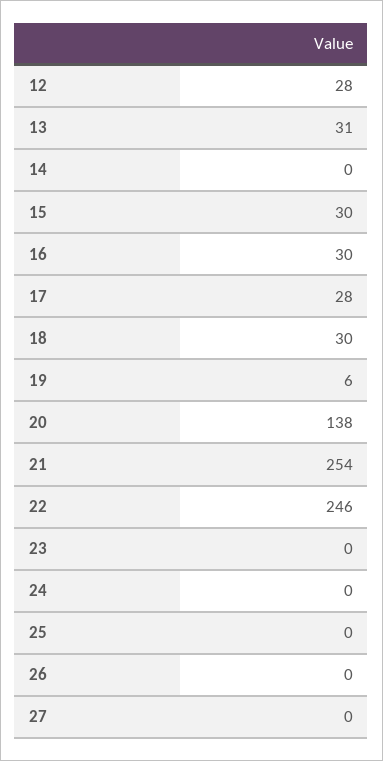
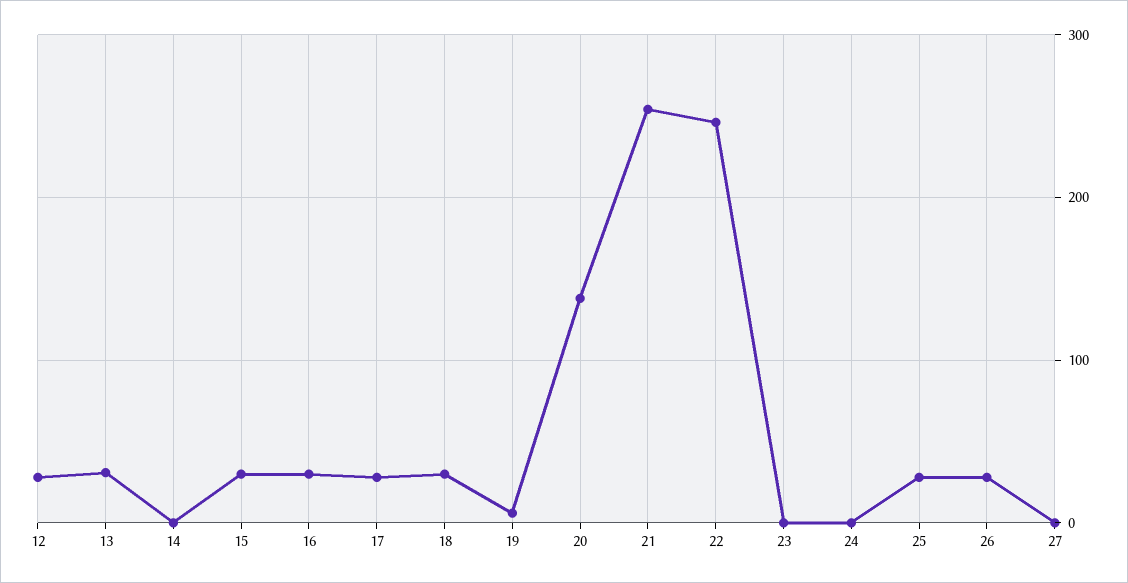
  {
    "12": 28,
    "13": 31,
    "14": 0,
    "15": 30,
    "16": 30,
    "17": 28,
    "18": 30,
    "19": 6,
    "20": 138,
    "21": 254,
    "22": 246,
    "23": 0,
    "24": 0,
-   "25": 0,
+   "25": 30,
-   "26": 0,
+   "26": 30,
    "27": 0
  }

